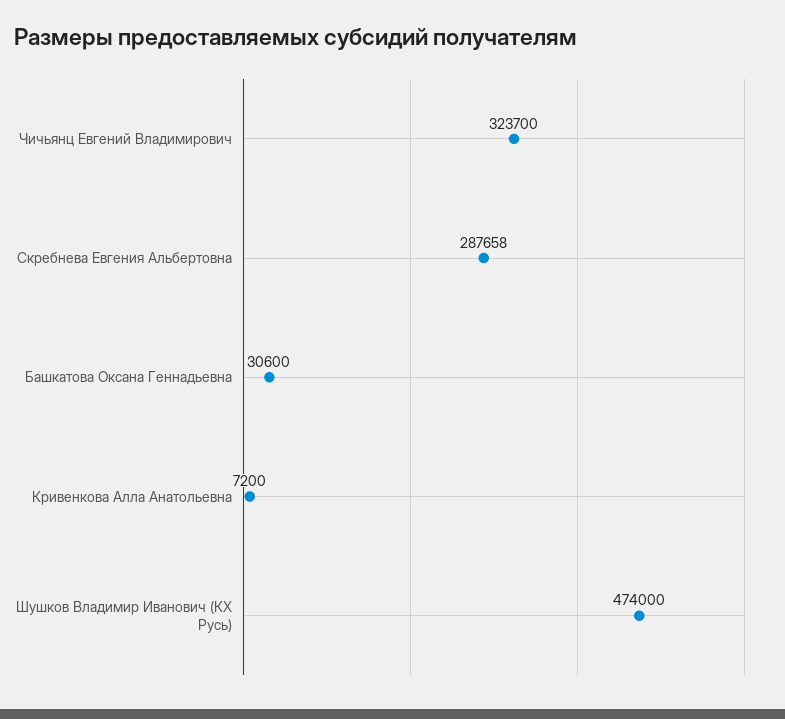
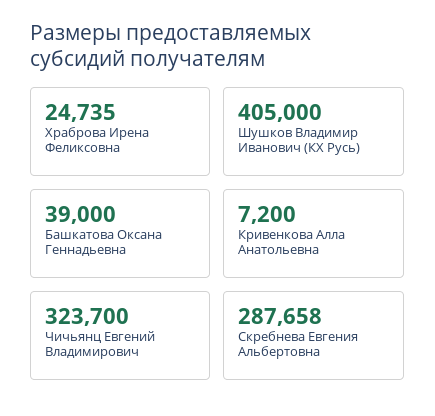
  {
    "Чичьянц Евгений Владимирович": 323700,
    "Скребнева Евгения Альбертовна": 287658,
-   "Башкатова Оксана Геннадьевна": 30600,
+   "Башкатова Оксана Геннадьевна": 39000,
    "Кривенкова Алла Анатольевна": 7200,
-   "Шушков Владимир Иванович (КХ Русь)": 474000
+   "Шушков Владимир Иванович (КХ Русь)": 405000,
+   "Храброва Ирена Феликсовна": 24735
  }

